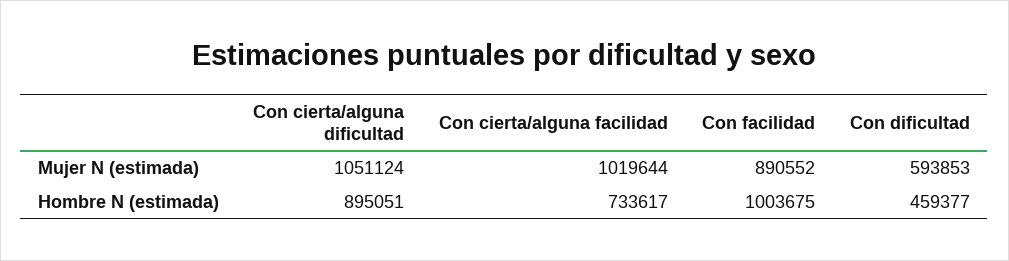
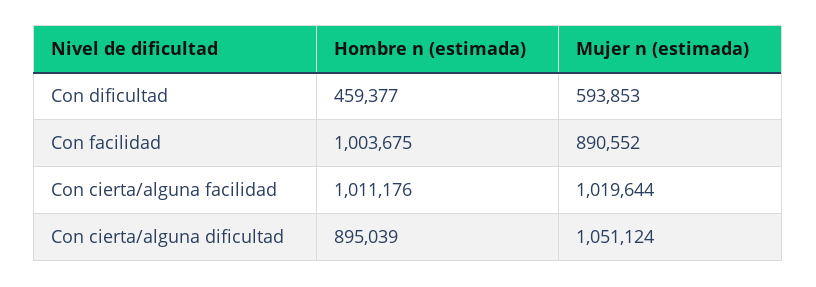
  {
    "Con cierta/alguna dificultad": {
      "Mujer N (estimada)": 1051124,
-     "Hombre N (estimada)": 895051
+     "Hombre N (estimada)": 895039
    },
    "Con cierta/alguna facilidad": {
      "Mujer N (estimada)": 1019644,
-     "Hombre N (estimada)": 733617
+     "Hombre N (estimada)": 1011176
    },
    "Con facilidad": {
      "Mujer N (estimada)": 890552,
      "Hombre N (estimada)": 1003675
    },
    "Con dificultad": {
      "Mujer N (estimada)": 593853,
      "Hombre N (estimada)": 459377
    }
  }

